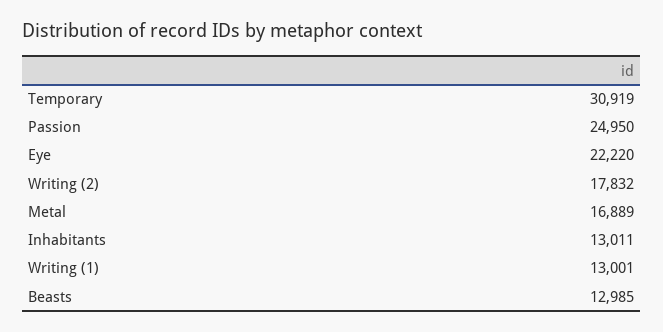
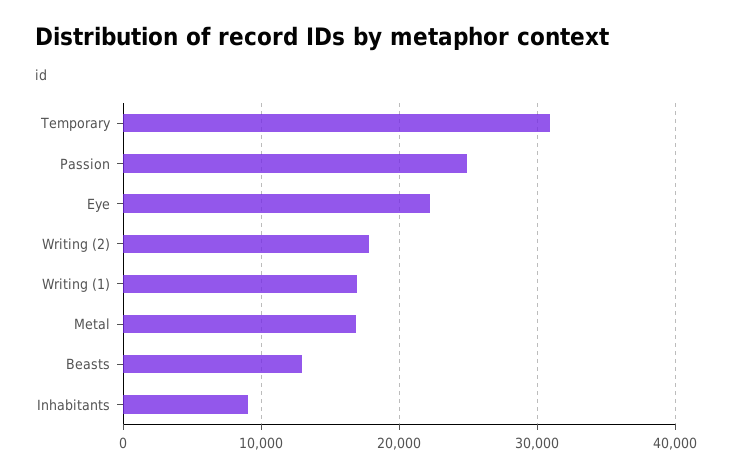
  {
    "Temporary": 30919,
    "Passion": 24950,
    "Eye": 22220,
    "Writing (2)": 17832,
    "Metal": 16889,
-   "Inhabitants": 13011,
+   "Inhabitants": 9000,
-   "Writing (1)": 13001,
+   "Writing (1)": 17000,
    "Beasts": 12985
  }

